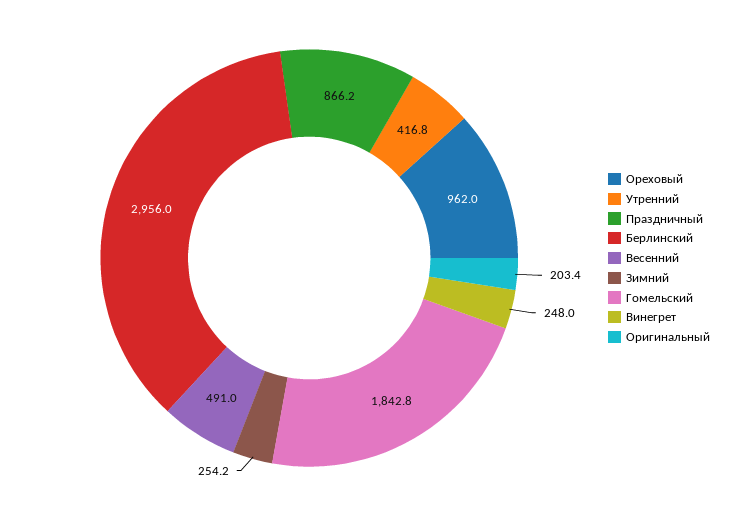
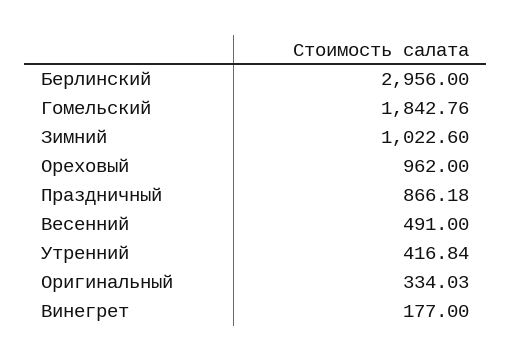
  {
    "Ореховый": 962,
    "Утренний": 416.84,
    "Праздничный": 866.18,
    "Берлинский": 2956,
    "Весенний": 491,
-   "Зимний": 254.2,
+   "Зимний": 1022.6,
    "Гомельский": 1842.76,
-   "Винегрет": 248,
+   "Винегрет": 177,
-   "Оригинальный": 203.4
+   "Оригинальный": 334.03
  }

